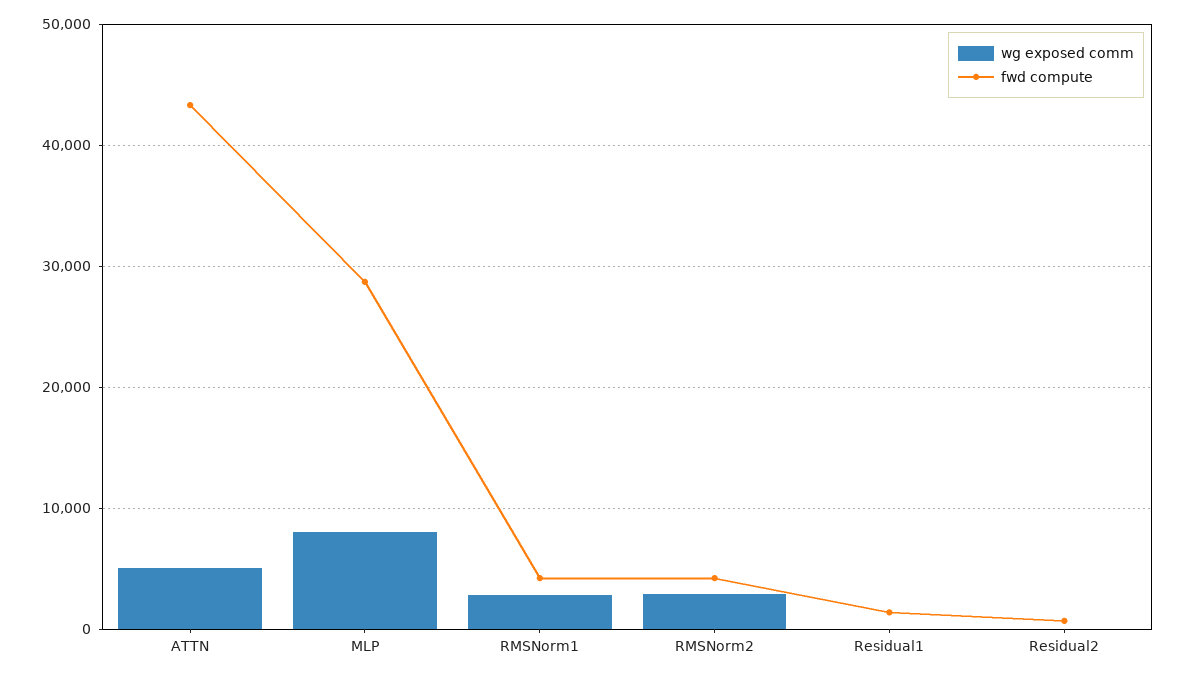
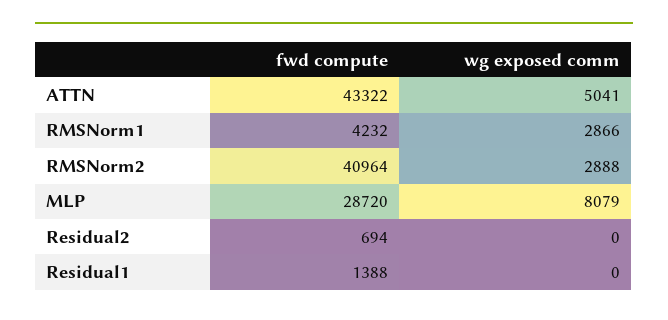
  {
    "wg exposed comm": {
      "ATTN": 5041,
      "MLP": 8079,
      "RMSNorm1": 2866,
      "RMSNorm2": 2888,
      "Residual1": 0,
      "Residual2": 0
    },
    "fwd compute": {
      "ATTN": 43322,
      "MLP": 28720,
      "RMSNorm1": 4232,
-     "RMSNorm2": 4000,
+     "RMSNorm2": 40964,
      "Residual1": 1388,
      "Residual2": 694
    }
  }

